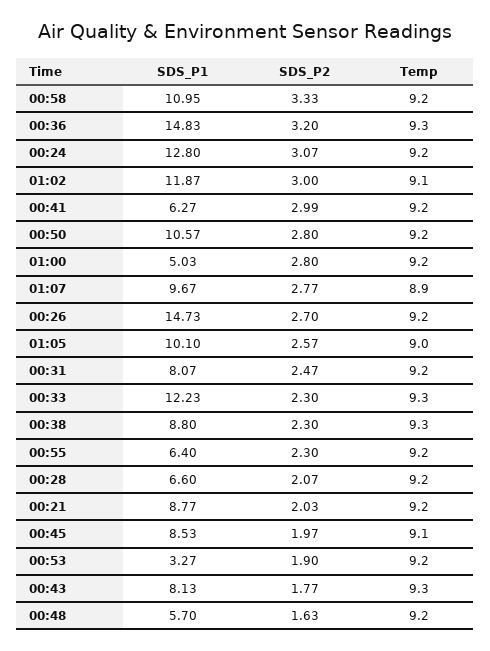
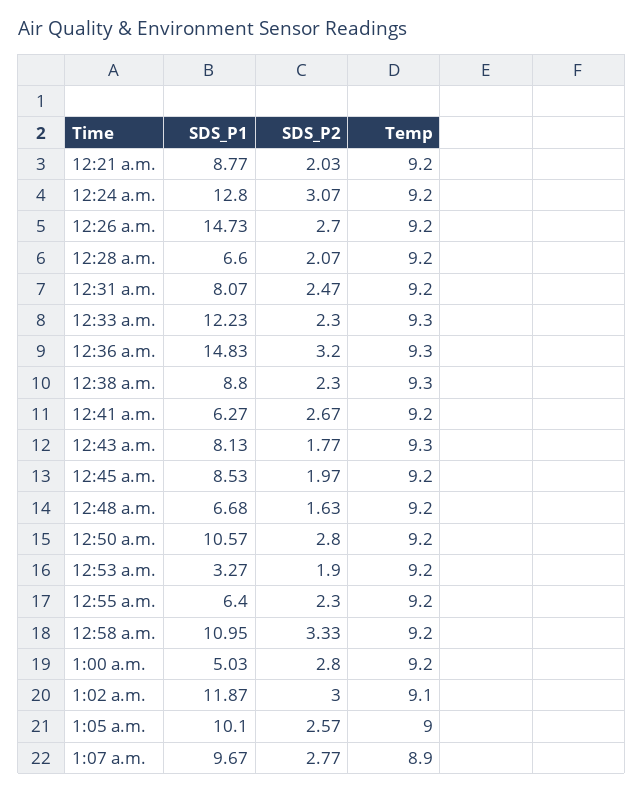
  {
    "SDS_P1": {
      "00:58": 10.95,
      "00:36": 14.83,
      "00:24": 12.8,
      "01:02": 11.87,
      "00:41": 6.27,
      "00:50": 10.57,
      "01:00": 5.03,
      "01:07": 9.67,
      "00:26": 14.73,
      "01:05": 10.1,
      "00:31": 8.07,
      "00:33": 12.23,
      "00:38": 8.8,
      "00:55": 6.4,
      "00:28": 6.6,
      "00:21": 8.77,
      "00:45": 8.53,
      "00:53": 3.27,
      "00:43": 8.13,
-     "00:48": 5.7
+     "00:48": 6.68
    },
    "SDS_P2": {
      "00:58": 3.33,
      "00:36": 3.2,
      "00:24": 3.07,
      "01:02": 3,
-     "00:41": 2.99,
+     "00:41": 2.67,
      "00:50": 2.8,
      "01:00": 2.8,
      "01:07": 2.77,
      "00:26": 2.7,
      "01:05": 2.57,
      "00:31": 2.47,
      "00:33": 2.3,
      "00:38": 2.3,
      "00:55": 2.3,
      "00:28": 2.07,
      "00:21": 2.03,
      "00:45": 1.97,
      "00:53": 1.9,
      "00:43": 1.77,
      "00:48": 1.63
    },
    "Temp": {
      "00:58": 9.2,
      "00:36": 9.3,
      "00:24": 9.2,
      "01:02": 9.1,
      "00:41": 9.2,
      "00:50": 9.2,
      "01:00": 9.2,
      "01:07": 8.9,
      "00:26": 9.2,
      "01:05": 9,
      "00:31": 9.2,
      "00:33": 9.3,
      "00:38": 9.3,
      "00:55": 9.2,
      "00:28": 9.2,
      "00:21": 9.2,
-     "00:45": 9.1,
+     "00:45": 9.2,
      "00:53": 9.2,
      "00:43": 9.3,
      "00:48": 9.2
    }
  }

